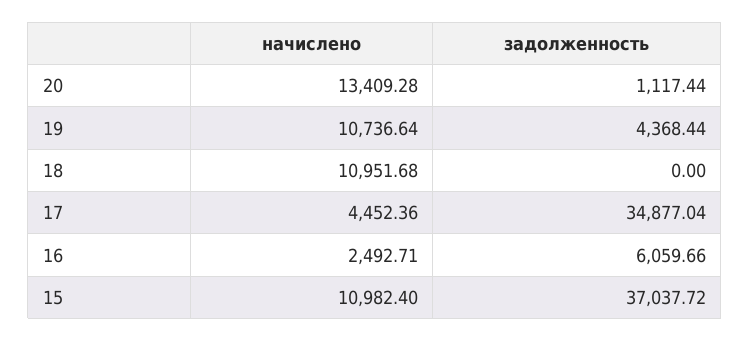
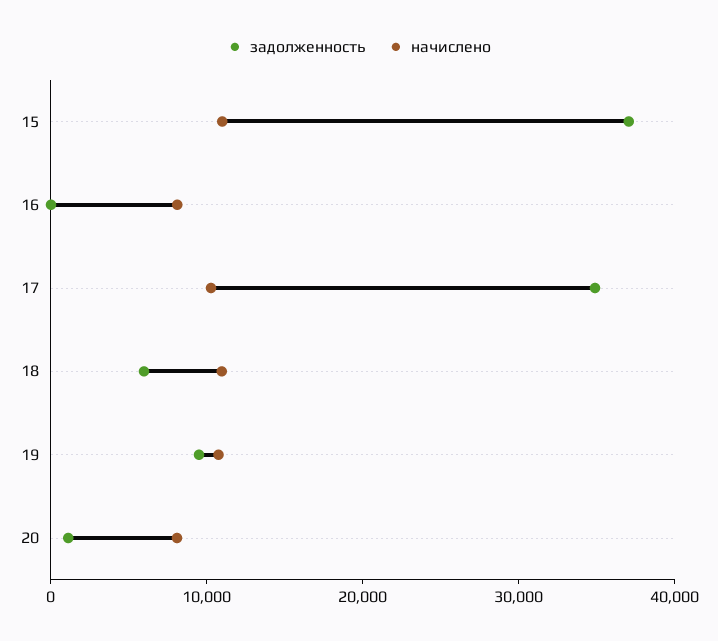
  {
    "начислено": {
-     "20": 13409.28,
+     "20": 8000,
      "19": 10736.64,
      "18": 10951.68,
-     "17": 4452.36,
+     "17": 10000,
-     "16": 2492.71,
+     "16": 8000,
      "15": 10982.4
    },
    "задолженность": {
      "20": 1117.44,
-     "19": 4368.44,
+     "19": 10000,
-     "18": 0,
+     "18": 6000,
      "17": 34877.04,
-     "16": 6059.66,
+     "16": 0,
      "15": 37037.72
    }
  }

